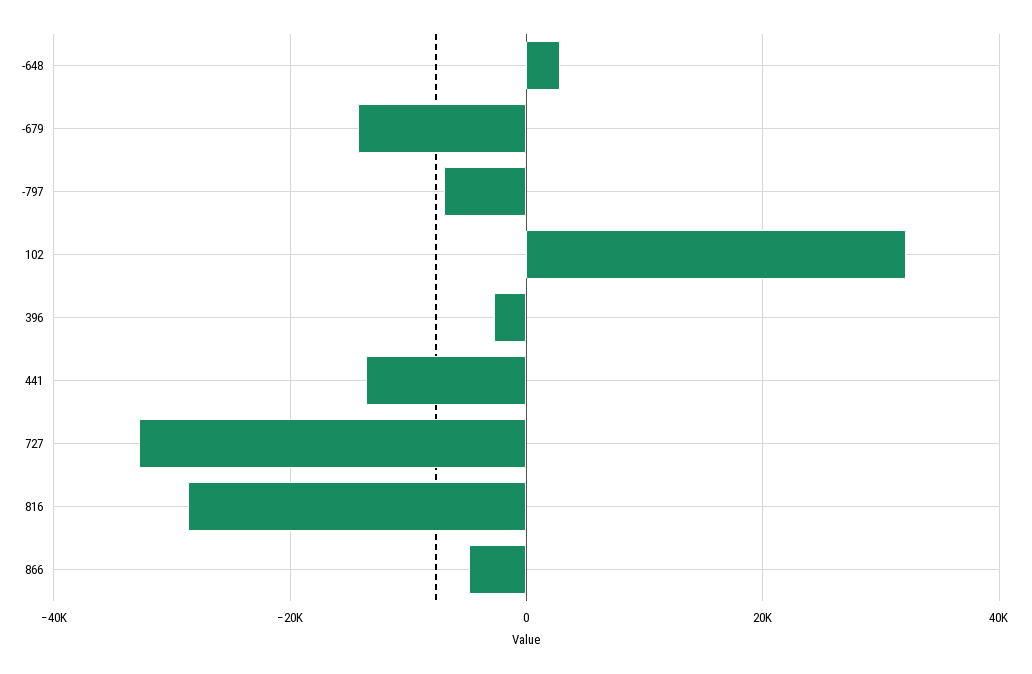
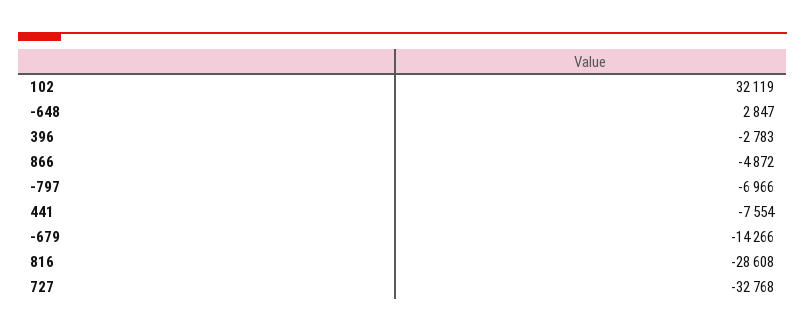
  {
    "-648": 2847,
    "-679": -14266,
    "-797": -6966,
    "102": 32119,
    "396": -2783,
-   "441": -14000,
+   "441": -7554,
    "727": -32768,
    "816": -28608,
    "866": -4872
  }

